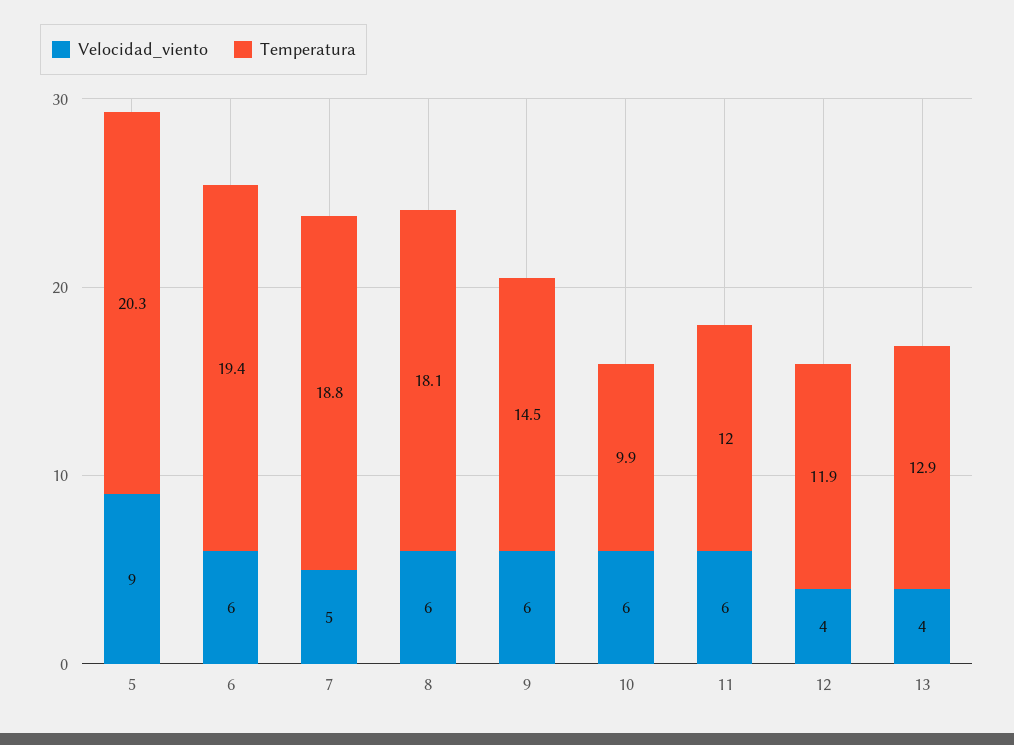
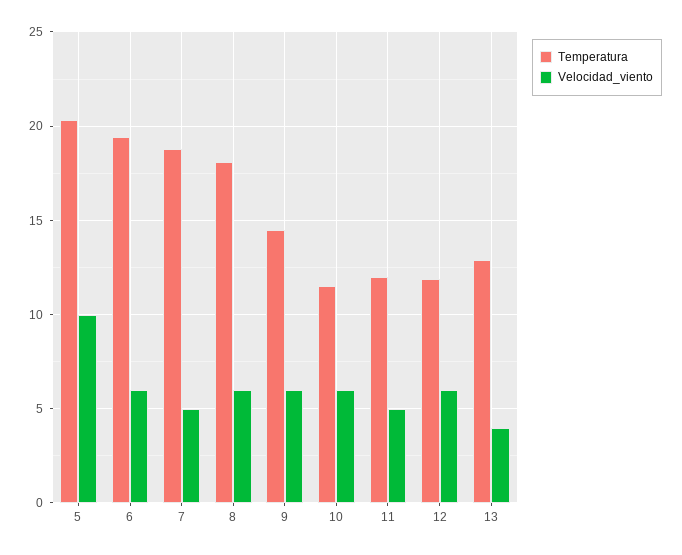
  {
    "Velocidad_viento": {
-     "5": 9,
+     "5": 10,
      "6": 6,
      "7": 5,
      "8": 6,
      "9": 6,
      "10": 6,
-     "11": 6,
+     "11": 5,
-     "12": 4,
+     "12": 6,
      "13": 4
    },
    "Temperatura": {
      "5": 20.3,
      "6": 19.4,
      "7": 18.8,
      "8": 18.1,
      "9": 14.5,
-     "10": 9.9,
+     "10": 11.5,
      "11": 12,
      "12": 11.9,
      "13": 12.9
    }
  }

